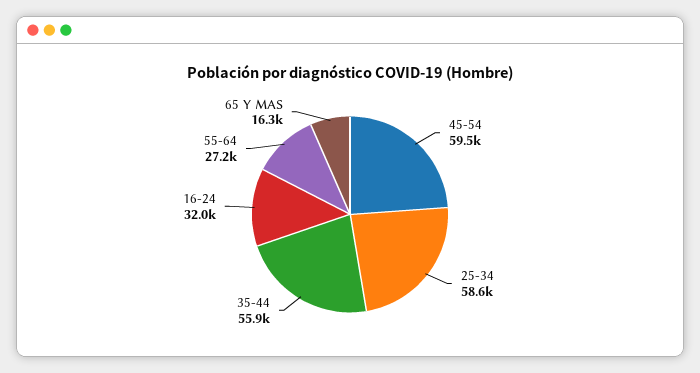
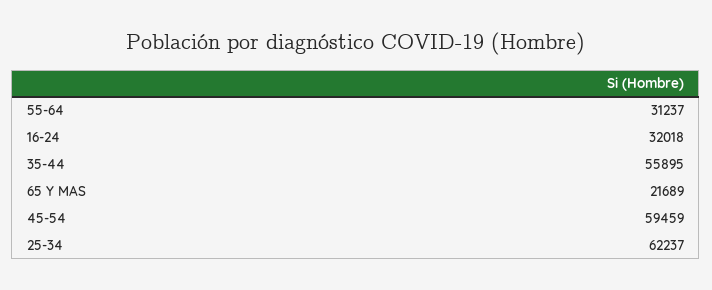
  {
    "45-54": 59459,
-   "25-34": 58600,
+   "25-34": 62237,
    "35-44": 55895,
    "16-24": 32018,
-   "55-64": 27200,
+   "55-64": 31237,
-   "65 Y MAS": 16300
+   "65 Y MAS": 21689
  }

